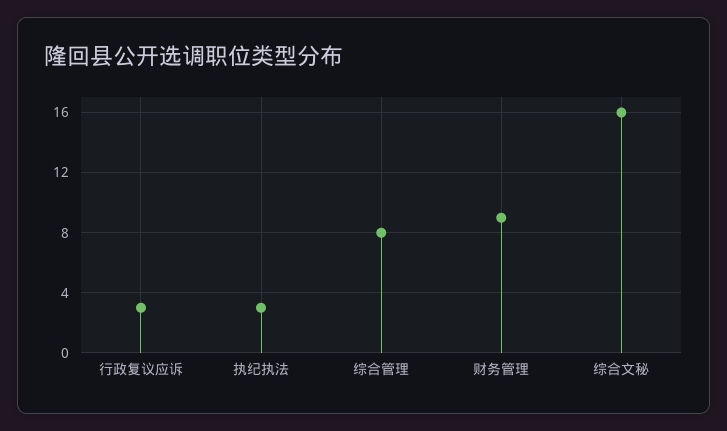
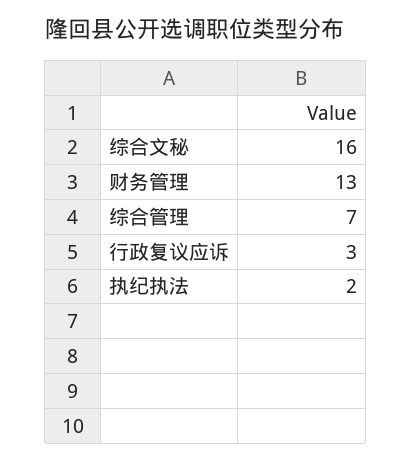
  {
    "行政复议应诉": 3,
-   "执纪执法": 3,
+   "执纪执法": 2,
-   "综合管理": 8,
+   "综合管理": 7,
-   "财务管理": 9,
+   "财务管理": 13,
    "综合文秘": 16
  }

